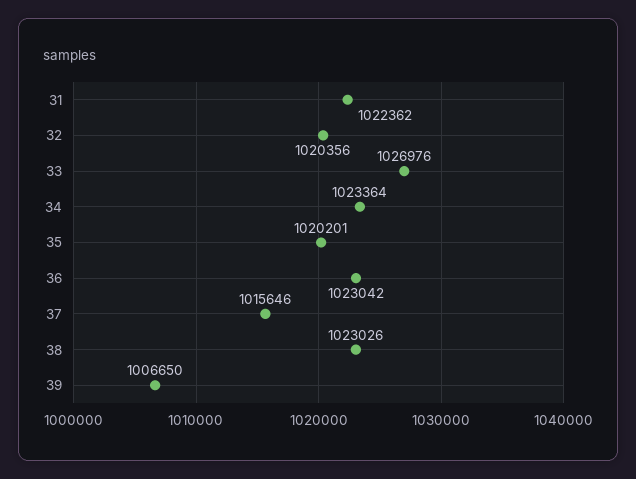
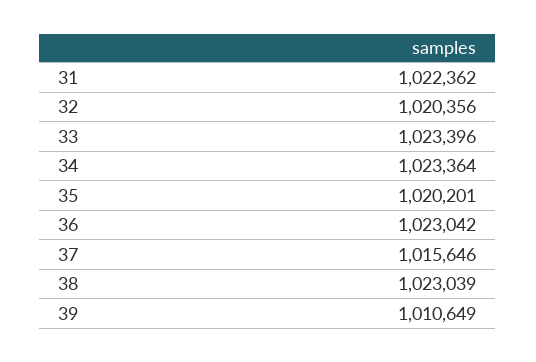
  {
    "31": 1022362,
    "32": 1020356,
-   "33": 1026976,
+   "33": 1023396,
    "34": 1023364,
    "35": 1020201,
    "36": 1023042,
    "37": 1015646,
-   "38": 1023026,
+   "38": 1023039,
-   "39": 1006650
+   "39": 1010649
  }

